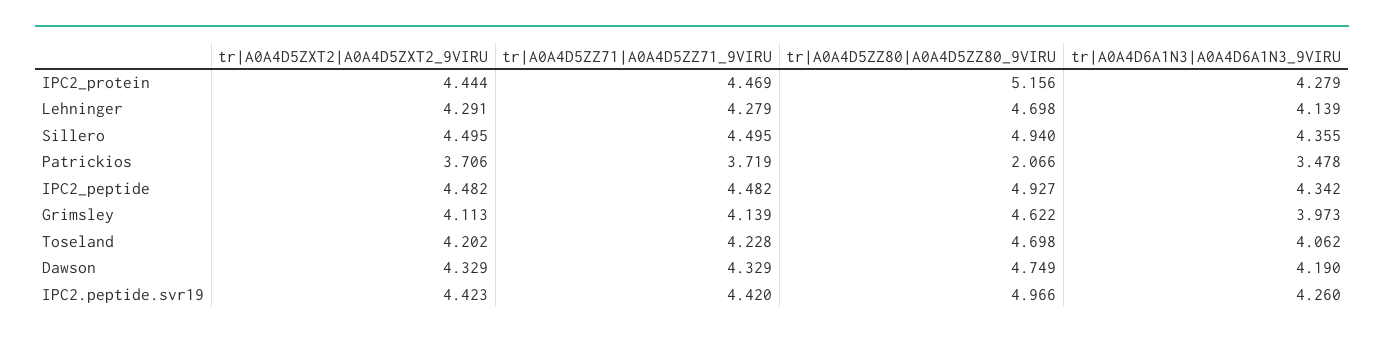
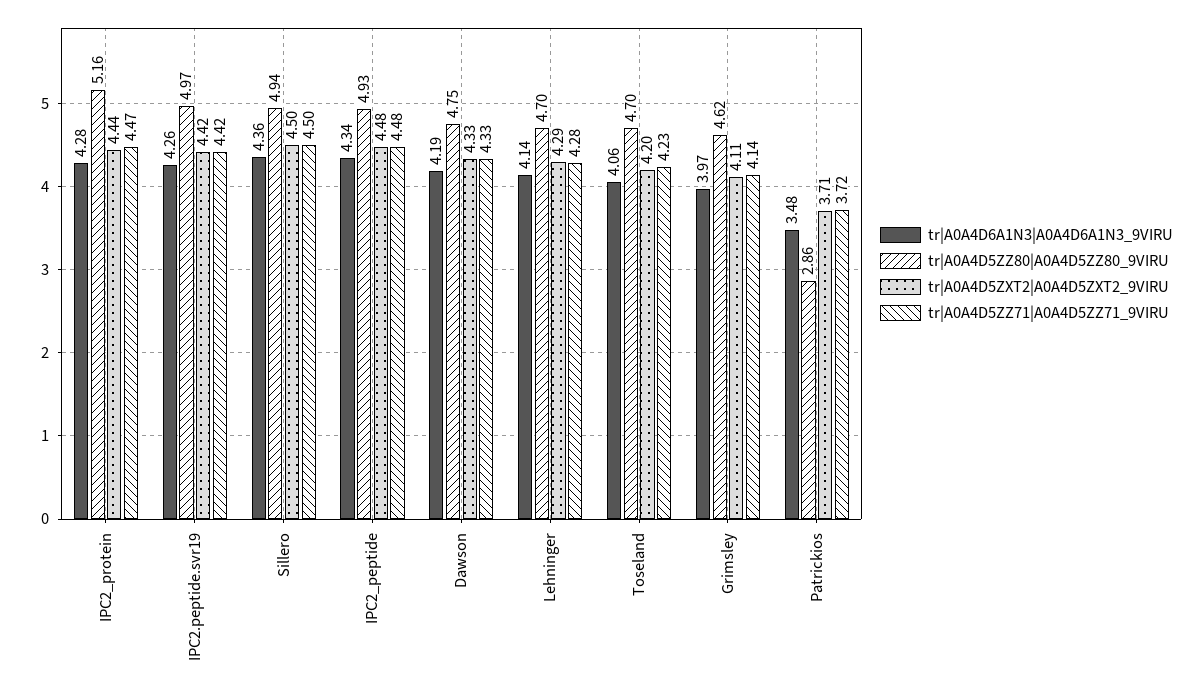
  {
    "tr|A0A4D5ZXT2|A0A4D5ZXT2_9VIRU": {
      "IPC2_protein": 4.444,
      "Lehninger": 4.291,
      "Sillero": 4.495,
      "Patrickios": 3.706,
      "IPC2_peptide": 4.482,
      "Grimsley": 4.113,
      "Toseland": 4.202,
      "Dawson": 4.329,
      "IPC2.peptide.svr19": 4.423
    },
    "tr|A0A4D5ZZ71|A0A4D5ZZ71_9VIRU": {
      "IPC2_protein": 4.469,
      "Lehninger": 4.279,
      "Sillero": 4.495,
      "Patrickios": 3.719,
      "IPC2_peptide": 4.482,
      "Grimsley": 4.139,
      "Toseland": 4.228,
      "Dawson": 4.329,
      "IPC2.peptide.svr19": 4.42
    },
    "tr|A0A4D5ZZ80|A0A4D5ZZ80_9VIRU": {
      "IPC2_protein": 5.156,
      "Lehninger": 4.698,
      "Sillero": 4.94,
-     "Patrickios": 2.066,
+     "Patrickios": 2.86,
      "IPC2_peptide": 4.927,
      "Grimsley": 4.622,
      "Toseland": 4.698,
      "Dawson": 4.749,
      "IPC2.peptide.svr19": 4.966
    },
    "tr|A0A4D6A1N3|A0A4D6A1N3_9VIRU": {
      "IPC2_protein": 4.279,
      "Lehninger": 4.139,
      "Sillero": 4.355,
      "Patrickios": 3.478,
      "IPC2_peptide": 4.342,
      "Grimsley": 3.973,
      "Toseland": 4.062,
      "Dawson": 4.19,
      "IPC2.peptide.svr19": 4.26
    }
  }

